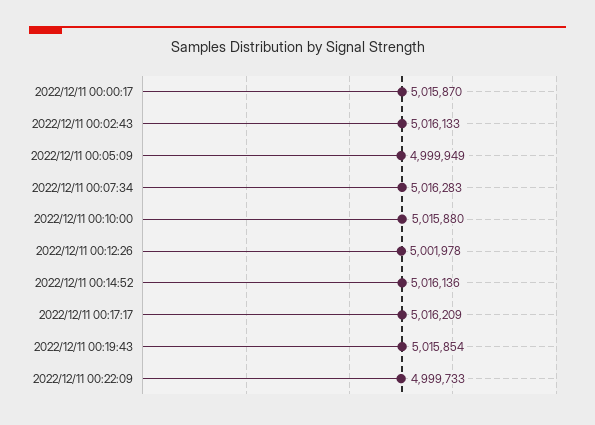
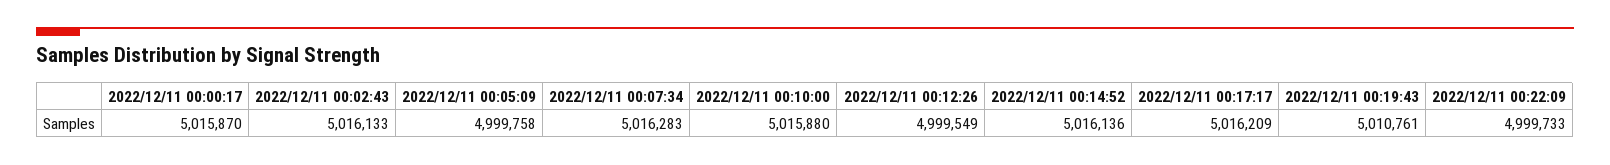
  {
    "2022/12/11 00:00:17": 5015870,
    "2022/12/11 00:02:43": 5016133,
-   "2022/12/11 00:05:09": 4999949,
+   "2022/12/11 00:05:09": 4999758,
    "2022/12/11 00:07:34": 5016283,
    "2022/12/11 00:10:00": 5015880,
-   "2022/12/11 00:12:26": 5001978,
+   "2022/12/11 00:12:26": 4999549,
    "2022/12/11 00:14:52": 5016136,
    "2022/12/11 00:17:17": 5016209,
-   "2022/12/11 00:19:43": 5015854,
+   "2022/12/11 00:19:43": 5010761,
    "2022/12/11 00:22:09": 4999733
  }

